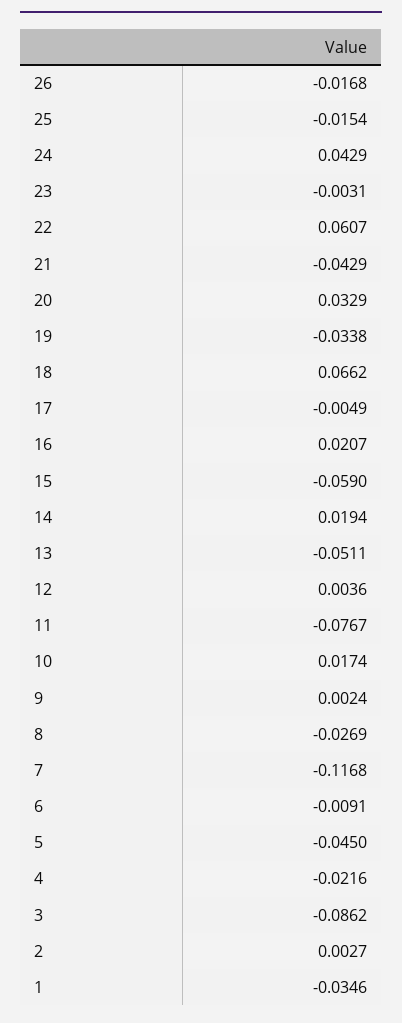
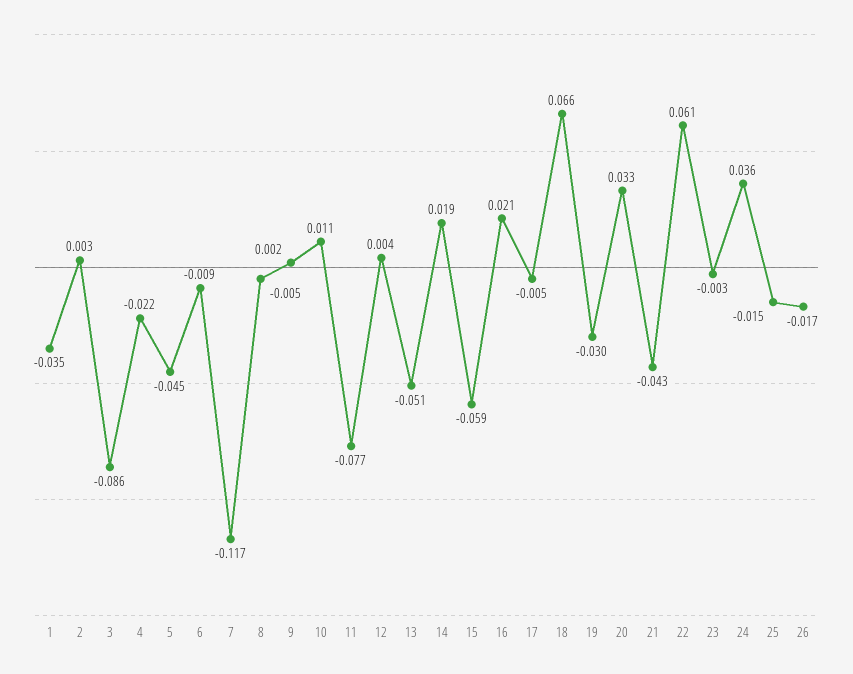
  {
    "26": -0.0168,
    "25": -0.0154,
-   "24": 0.0429,
+   "24": 0.036,
    "23": -0.0031,
    "22": 0.0607,
    "21": -0.0429,
    "20": 0.0329,
-   "19": -0.0338,
+   "19": -0.03,
    "18": 0.0662,
    "17": -0.0049,
    "16": 0.0207,
    "15": -0.059,
    "14": 0.0194,
    "13": -0.0511,
    "12": 0.0036,
    "11": -0.0767,
-   "10": 0.0174,
+   "10": 0.011,
    "9": 0.0024,
-   "8": -0.0269,
+   "8": -0.005,
    "7": -0.1168,
    "6": -0.0091,
    "5": -0.045,
    "4": -0.0216,
    "3": -0.0862,
    "2": 0.0027,
    "1": -0.0346
  }

